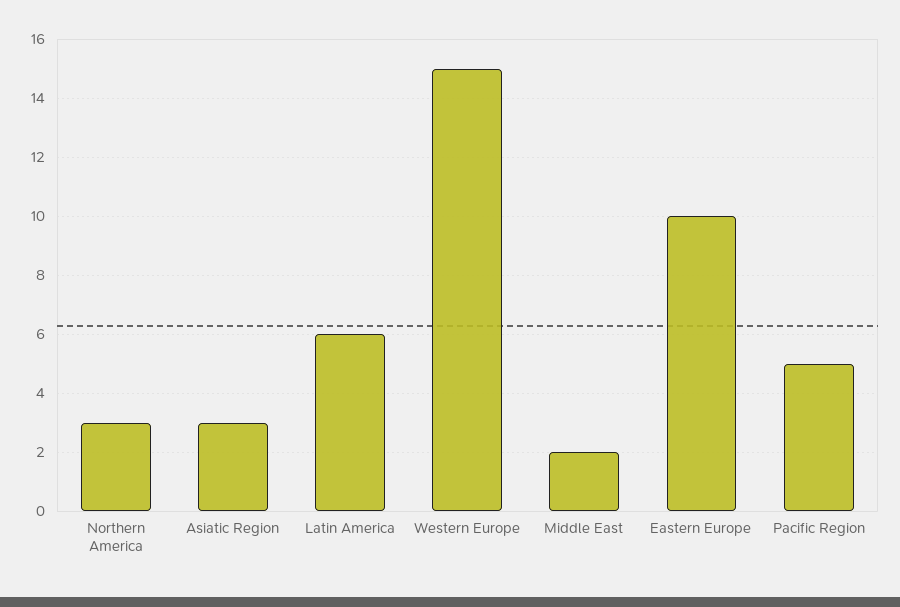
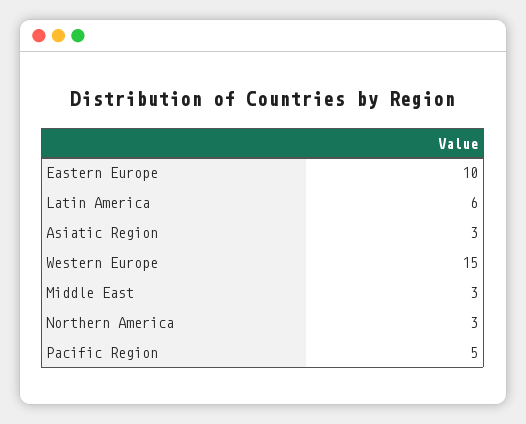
  {
    "Northern America": 3,
    "Asiatic Region": 3,
    "Latin America": 6,
    "Western Europe": 15,
-   "Middle East": 2,
+   "Middle East": 3,
    "Eastern Europe": 10,
    "Pacific Region": 5
  }

